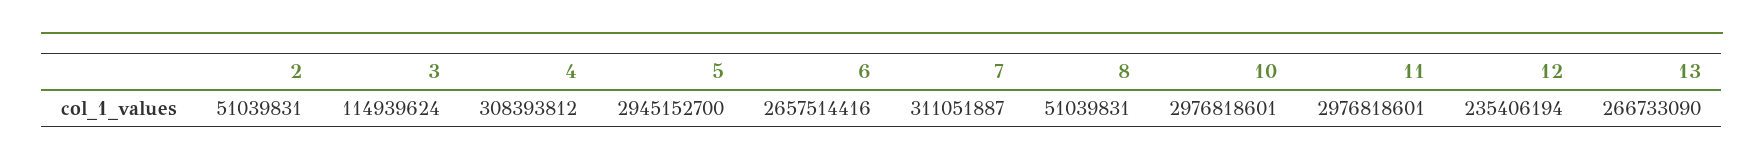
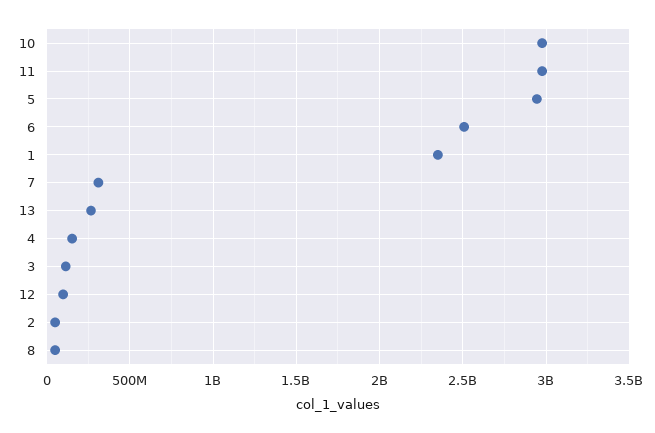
  {
    "2": 51039831,
    "3": 114939624,
-   "4": 308393812,
+   "4": 150000000,
    "5": 2945152700,
-   "6": 2657514416,
+   "6": 2500000000,
    "7": 311051887,
    "8": 51039831,
    "10": 2976818601,
    "11": 2976818601,
-   "12": 235406194,
+   "12": 100000000,
-   "13": 266733090
+   "13": 266733090,
+   "1": 2350000000
  }

